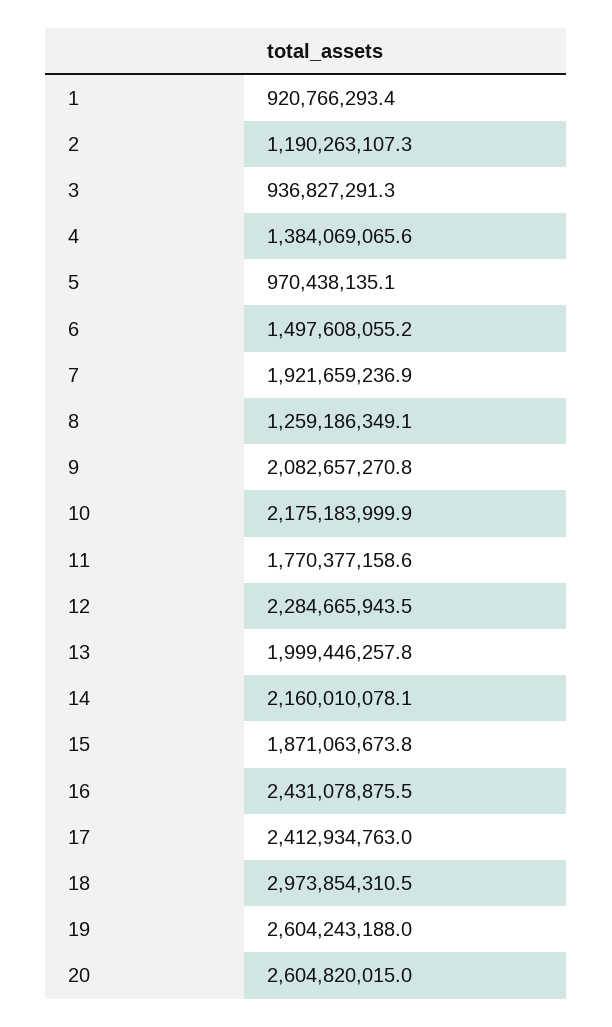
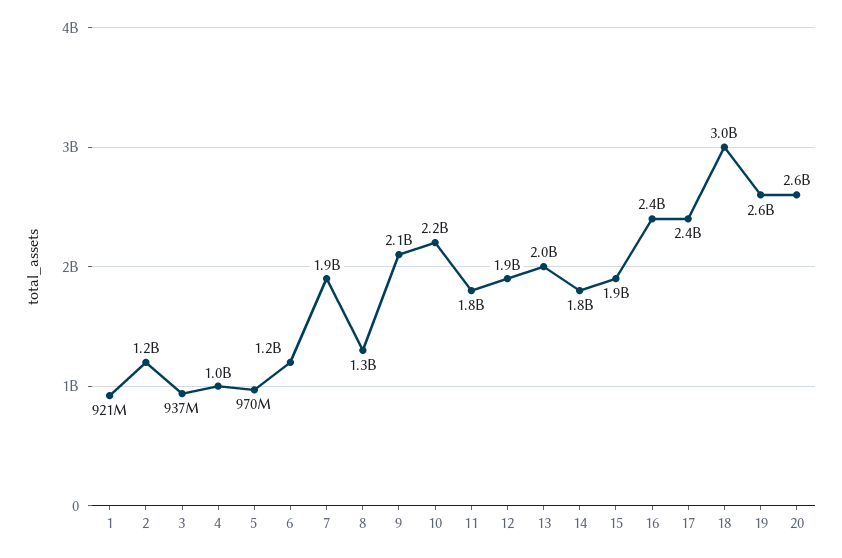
  {
    "1": 920766293.4,
    "2": 1190263107.3,
    "3": 936827291.3,
-   "4": 1384069065.6,
+   "4": 1000000000,
    "5": 970438135.1,
-   "6": 1497608055.2,
+   "6": 1200000000,
    "7": 1921659236.9,
    "8": 1259186349.1,
    "9": 2082657270.8,
    "10": 2175183999.9,
    "11": 1770377158.6,
-   "12": 2284665943.5,
+   "12": 1900000000,
    "13": 1999446257.8,
-   "14": 2160010078.1,
+   "14": 1800000000,
    "15": 1871063673.8,
    "16": 2431078875.5,
    "17": 2412934763,
    "18": 2973854310.5,
    "19": 2604243188,
    "20": 2604820015
  }

